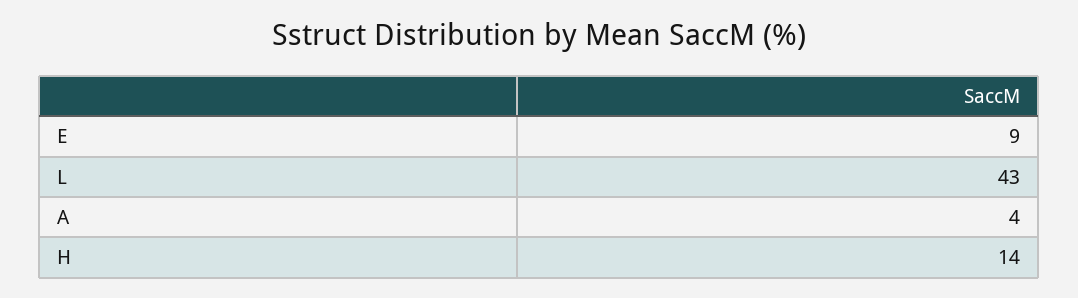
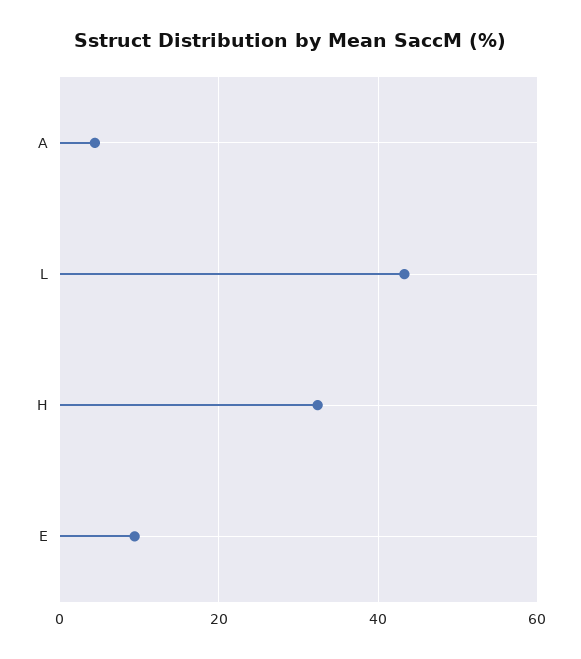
  {
    "E": 9,
    "L": 43,
    "A": 4,
-   "H": 14
+   "H": 32
  }

